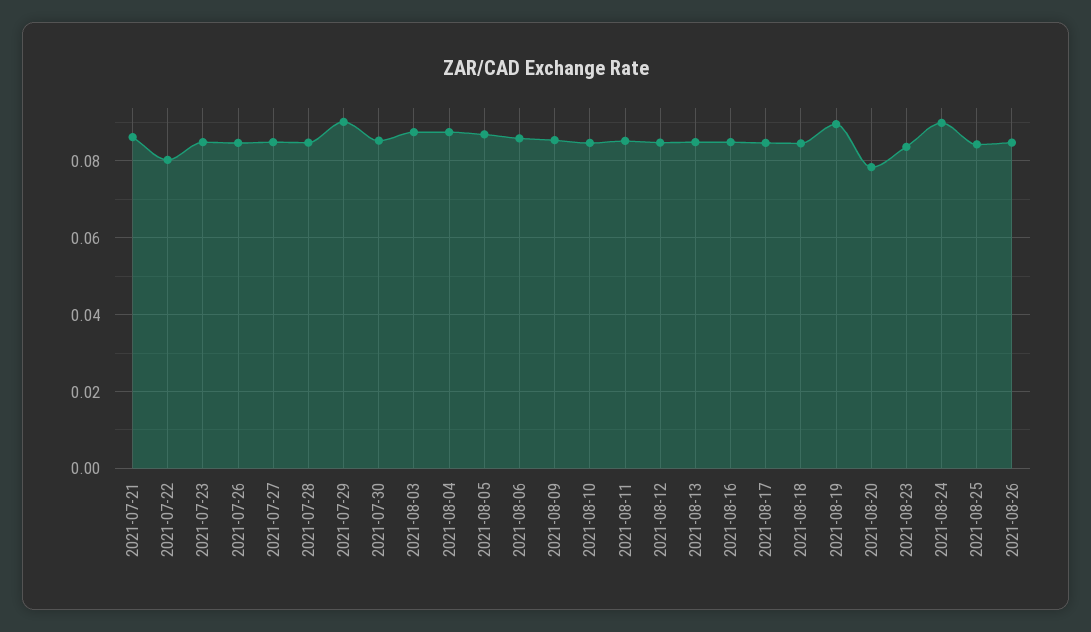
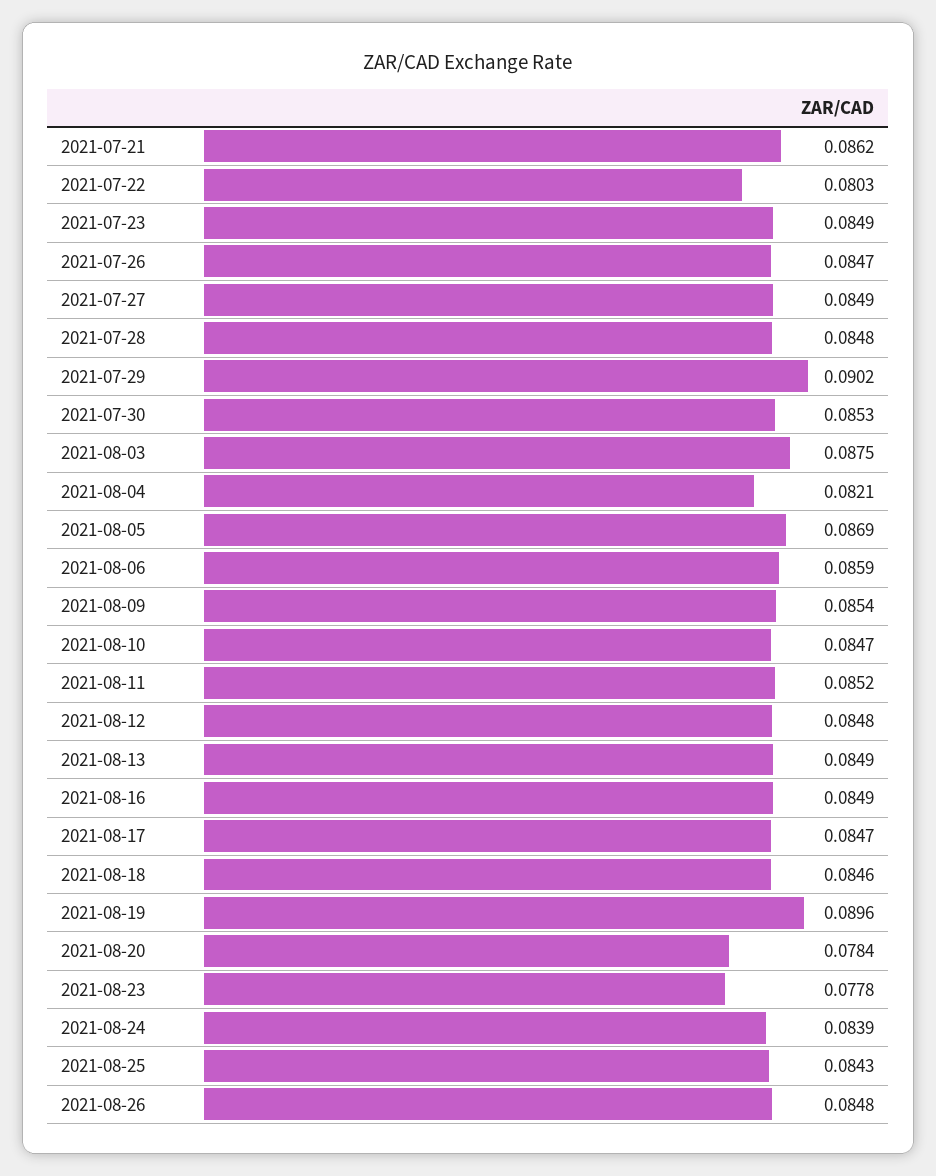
  {
    "2021-07-21": 0.0862,
    "2021-07-22": 0.0803,
    "2021-07-23": 0.0849,
    "2021-07-26": 0.0847,
    "2021-07-27": 0.0849,
    "2021-07-28": 0.0848,
    "2021-07-29": 0.0902,
    "2021-07-30": 0.0853,
    "2021-08-03": 0.0875,
-   "2021-08-04": 0.088,
+   "2021-08-04": 0.0821,
    "2021-08-05": 0.0869,
    "2021-08-06": 0.0859,
    "2021-08-09": 0.0854,
    "2021-08-10": 0.0847,
    "2021-08-11": 0.0852,
    "2021-08-12": 0.0848,
    "2021-08-13": 0.0849,
    "2021-08-16": 0.0849,
    "2021-08-17": 0.0847,
    "2021-08-18": 0.0846,
    "2021-08-19": 0.0896,
    "2021-08-20": 0.0784,
-   "2021-08-23": 0.084,
+   "2021-08-23": 0.0778,
-   "2021-08-24": 0.09,
+   "2021-08-24": 0.0839,
    "2021-08-25": 0.0843,
    "2021-08-26": 0.0848
  }

